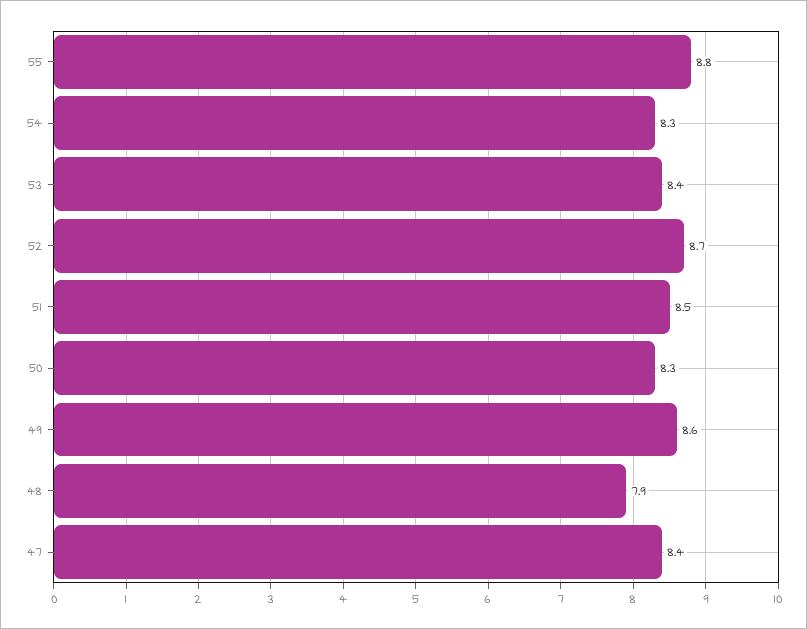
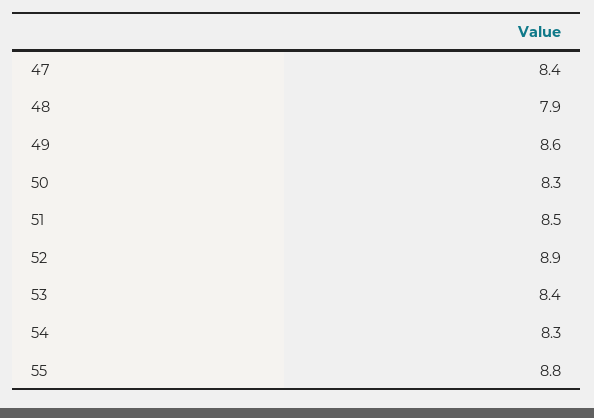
  {
    "55": 8.8,
    "54": 8.3,
    "53": 8.4,
-   "52": 8.7,
+   "52": 8.9,
    "51": 8.5,
    "50": 8.3,
    "49": 8.6,
    "48": 7.9,
    "47": 8.4
  }

